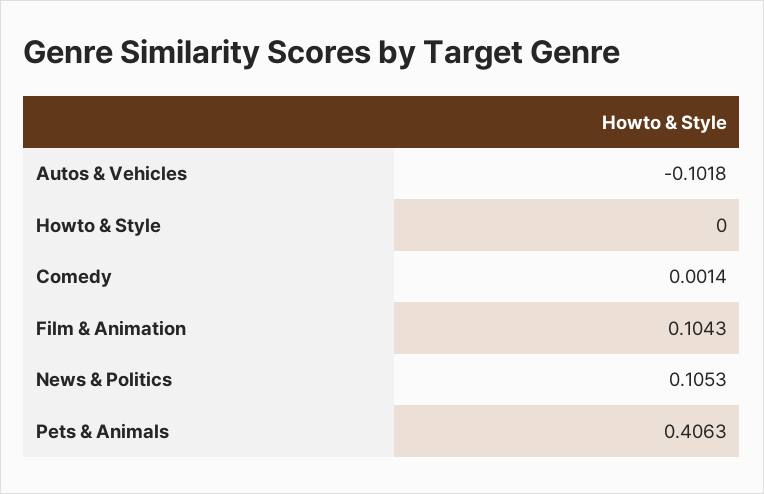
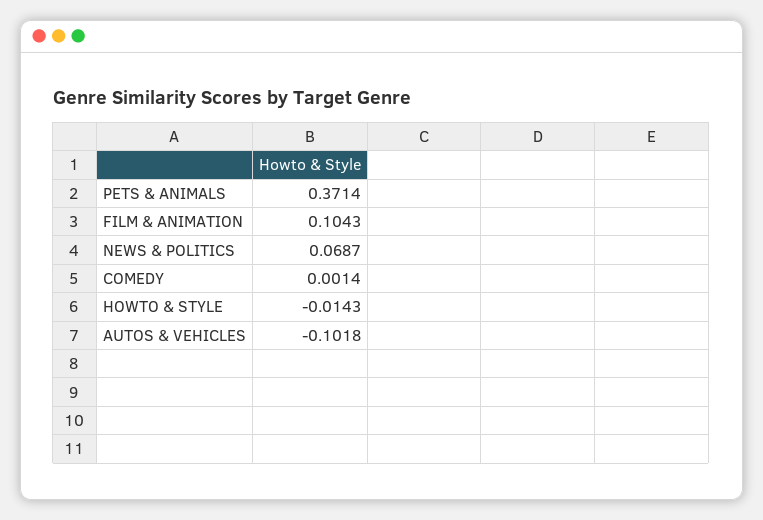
  {
    "Autos & Vehicles": -0.1018,
-   "Howto & Style": 0,
+   "Howto & Style": -0.0143,
    "Comedy": 0.0014,
    "Film & Animation": 0.1043,
-   "News & Politics": 0.1053,
+   "News & Politics": 0.0687,
-   "Pets & Animals": 0.4063
+   "Pets & Animals": 0.3714
  }

